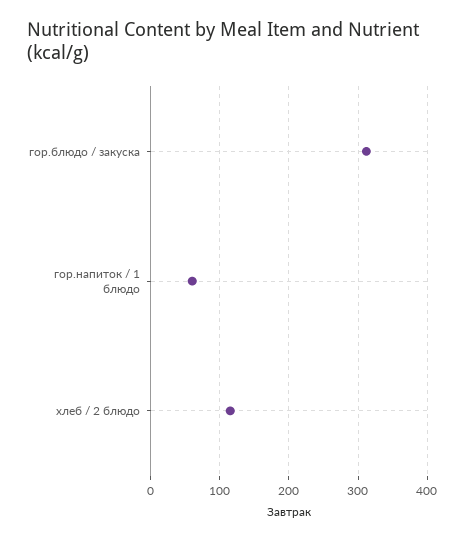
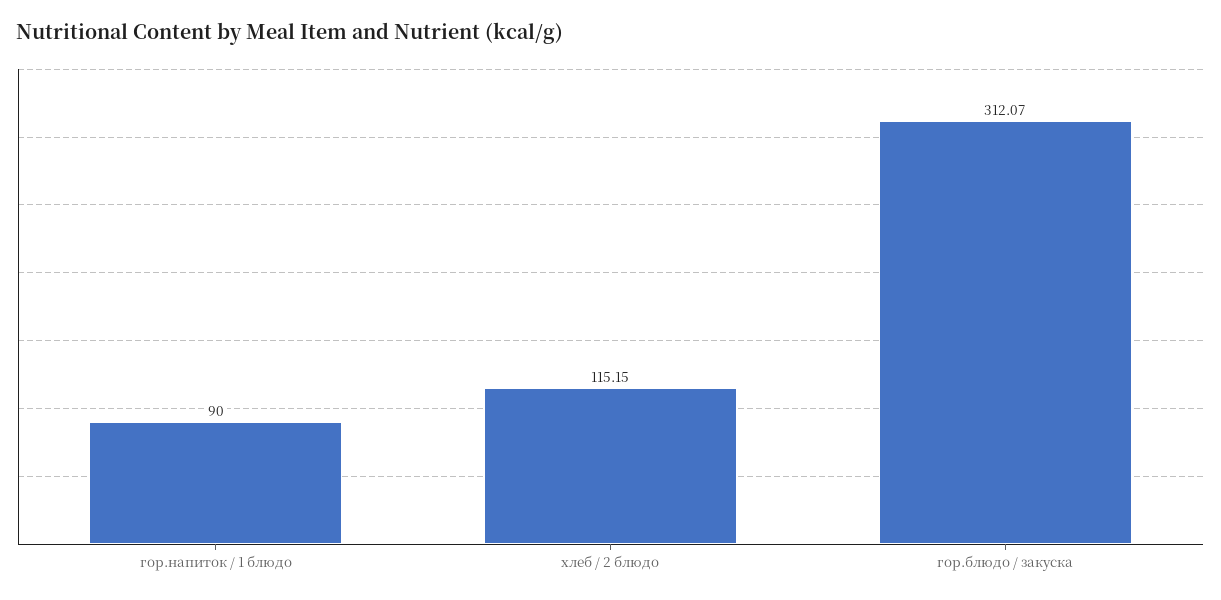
  {
    "гор.блюдо / закуска": 312.07,
-   "гор.напиток / 1 блюдо": 60,
+   "гор.напиток / 1 блюдо": 90,
    "хлеб / 2 блюдо": 115.15
  }

